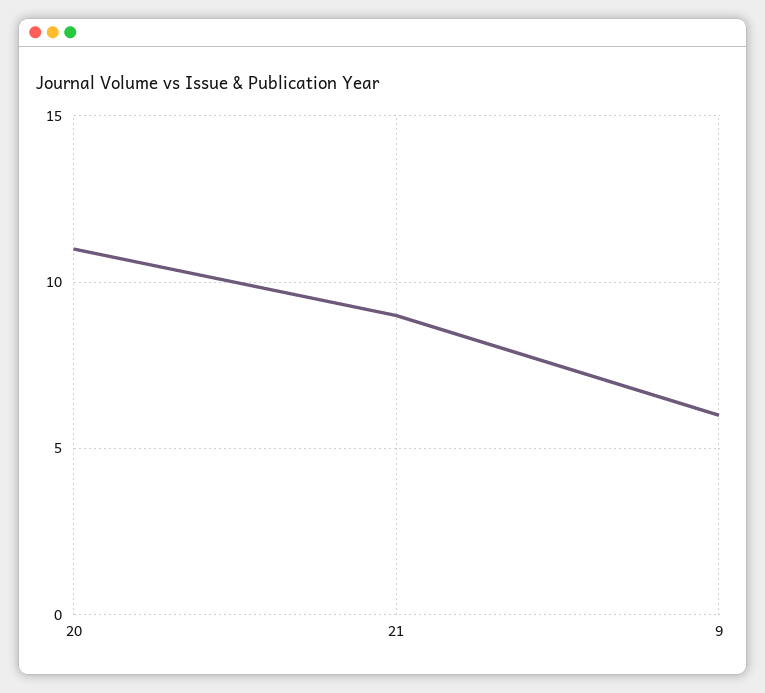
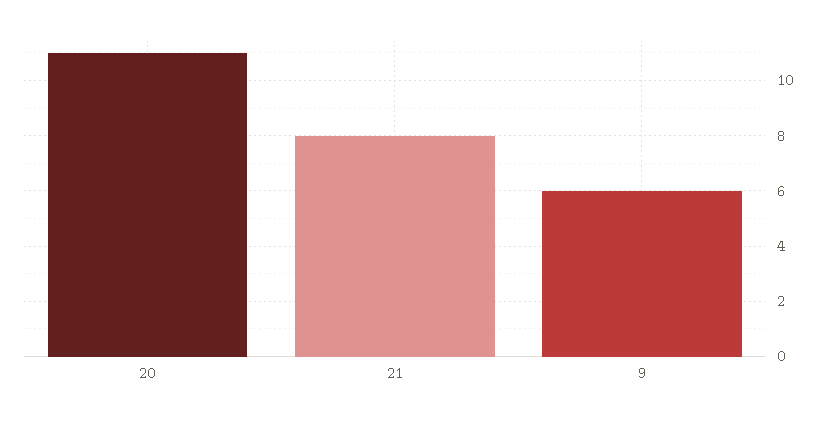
  {
    "20": 11,
-   "21": 9,
+   "21": 8,
    "9": 6
  }

